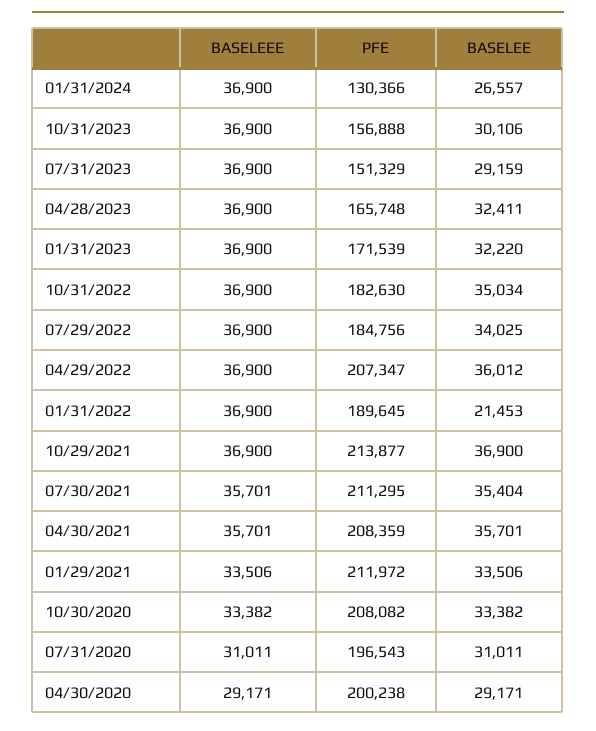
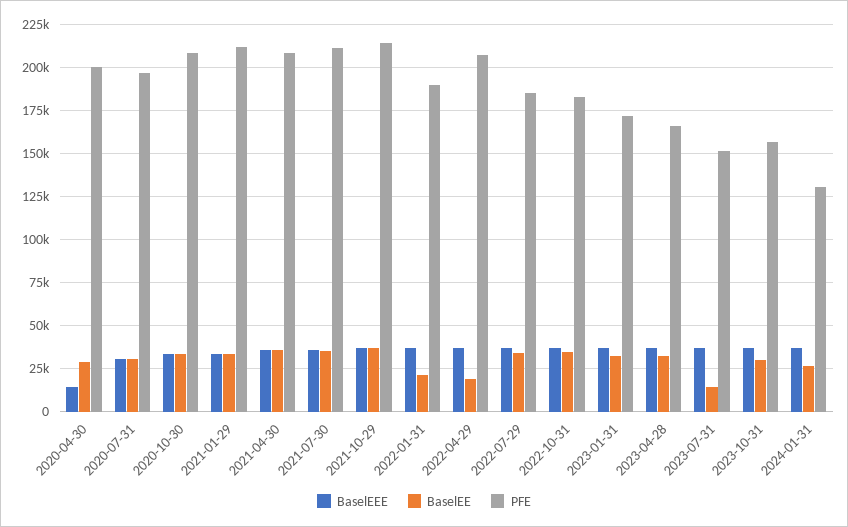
  {
    "BASELEEE": {
      "01/31/2024": 36900,
      "10/31/2023": 36900,
      "07/31/2023": 36900,
      "04/28/2023": 36900,
      "01/31/2023": 36900,
      "10/31/2022": 36900,
      "07/29/2022": 36900,
      "04/29/2022": 36900,
      "01/31/2022": 36900,
      "10/29/2021": 36900,
      "07/30/2021": 35701,
      "04/30/2021": 35701,
      "01/29/2021": 33506,
      "10/30/2020": 33382,
      "07/31/2020": 31011,
-     "04/30/2020": 29171
+     "04/30/2020": 15000
    },
    "PFE": {
      "01/31/2024": 130366,
      "10/31/2023": 156888,
      "07/31/2023": 151329,
      "04/28/2023": 165748,
      "01/31/2023": 171539,
      "10/31/2022": 182630,
      "07/29/2022": 184756,
      "04/29/2022": 207347,
      "01/31/2022": 189645,
      "10/29/2021": 213877,
      "07/30/2021": 211295,
      "04/30/2021": 208359,
      "01/29/2021": 211972,
      "10/30/2020": 208082,
      "07/31/2020": 196543,
      "04/30/2020": 200238
    },
    "BASELEE": {
      "01/31/2024": 26557,
      "10/31/2023": 30106,
-     "07/31/2023": 29159,
+     "07/31/2023": 15000,
      "04/28/2023": 32411,
      "01/31/2023": 32220,
      "10/31/2022": 35034,
      "07/29/2022": 34025,
-     "04/29/2022": 36012,
+     "04/29/2022": 20000,
      "01/31/2022": 21453,
      "10/29/2021": 36900,
      "07/30/2021": 35404,
      "04/30/2021": 35701,
      "01/29/2021": 33506,
      "10/30/2020": 33382,
      "07/31/2020": 31011,
      "04/30/2020": 29171
    }
  }

